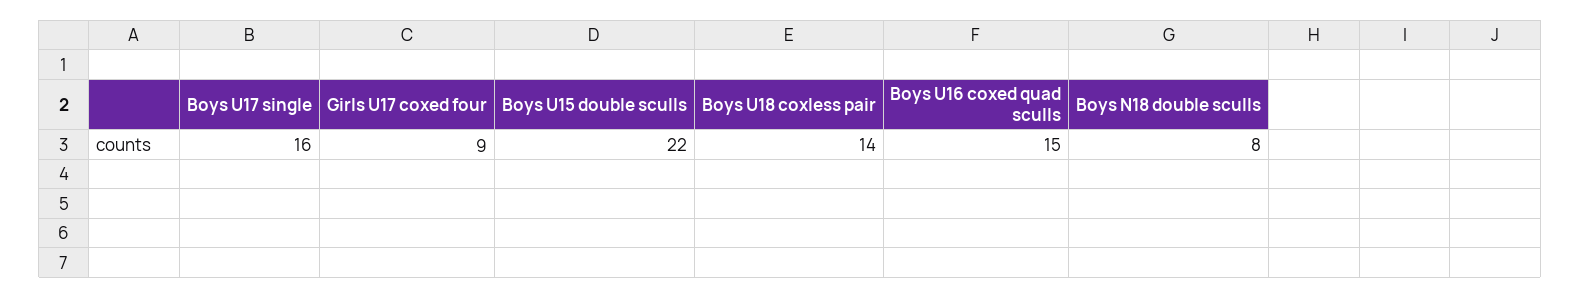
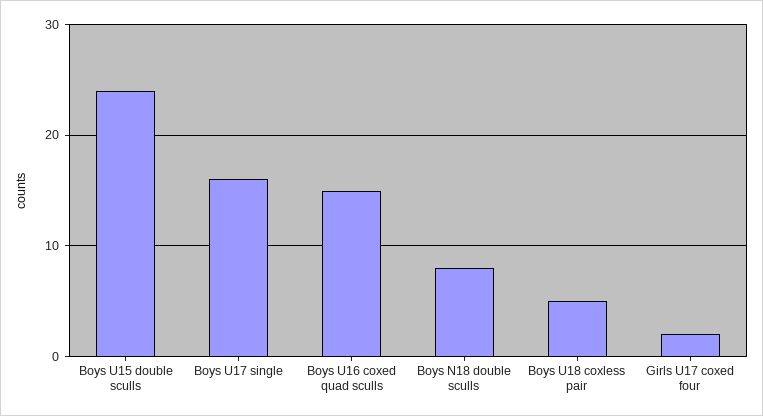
  {
    "Boys U17 single": 16,
-   "Girls U17 coxed four": 9,
+   "Girls U17 coxed four": 2,
-   "Boys U15 double sculls": 22,
+   "Boys U15 double sculls": 24,
-   "Boys U18 coxless pair": 14,
+   "Boys U18 coxless pair": 5,
    "Boys U16 coxed quad sculls": 15,
    "Boys N18 double sculls": 8
  }

